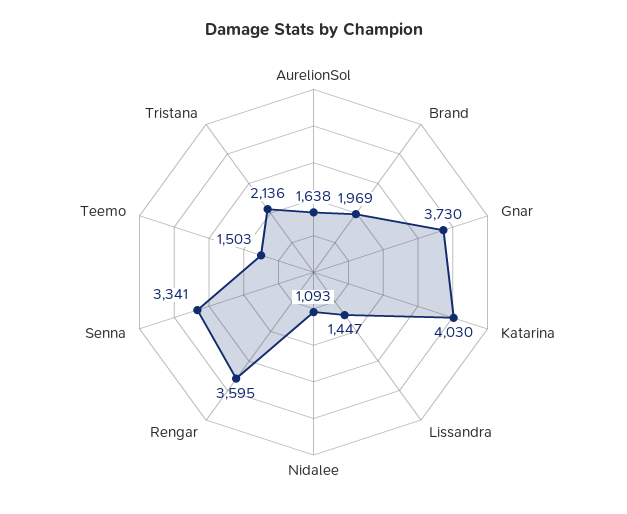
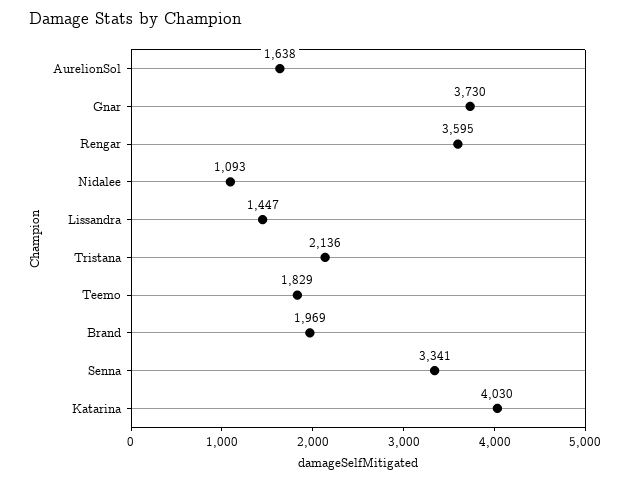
  {
    "AurelionSol": 1638,
    "Brand": 1969,
    "Gnar": 3730,
    "Katarina": 4030,
    "Lissandra": 1447,
    "Nidalee": 1093,
    "Rengar": 3595,
    "Senna": 3341,
-   "Teemo": 1503,
+   "Teemo": 1829,
    "Tristana": 2136
  }

